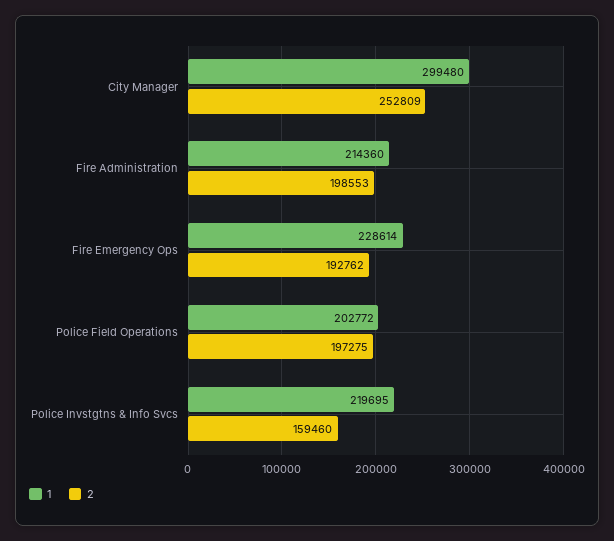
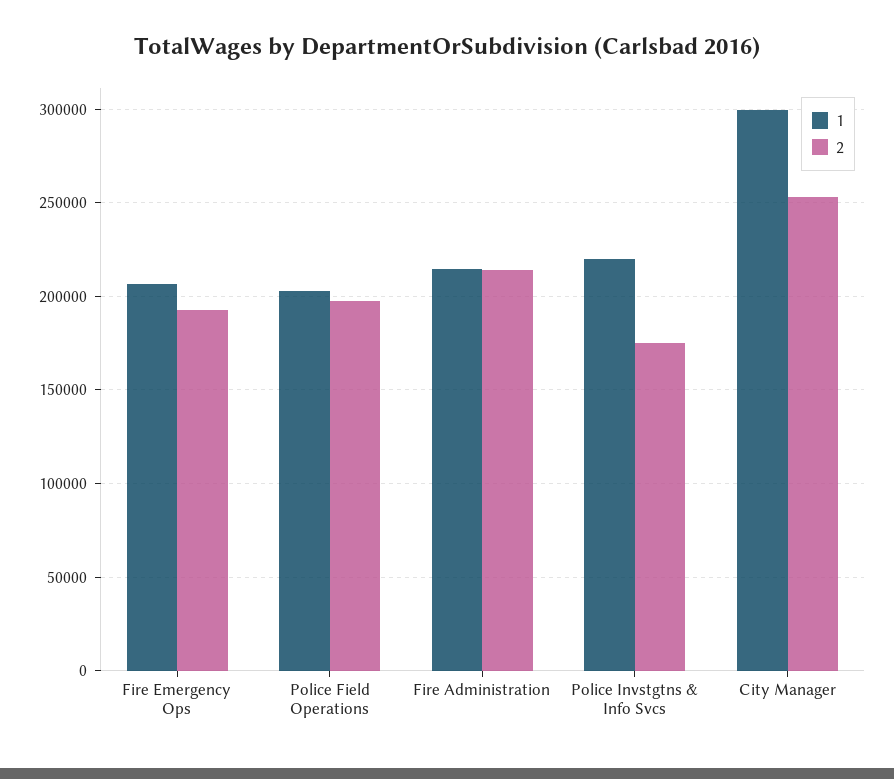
  {
    "1": {
      "City Manager": 299480,
      "Fire Administration": 214360,
-     "Fire Emergency Ops": 228614,
+     "Fire Emergency Ops": 205000,
      "Police Field Operations": 202772,
      "Police Invstgtns & Info Svcs": 219695
    },
    "2": {
      "City Manager": 252809,
-     "Fire Administration": 198553,
+     "Fire Administration": 215000,
      "Fire Emergency Ops": 192762,
      "Police Field Operations": 197275,
-     "Police Invstgtns & Info Svcs": 159460
+     "Police Invstgtns & Info Svcs": 175000
    }
  }

